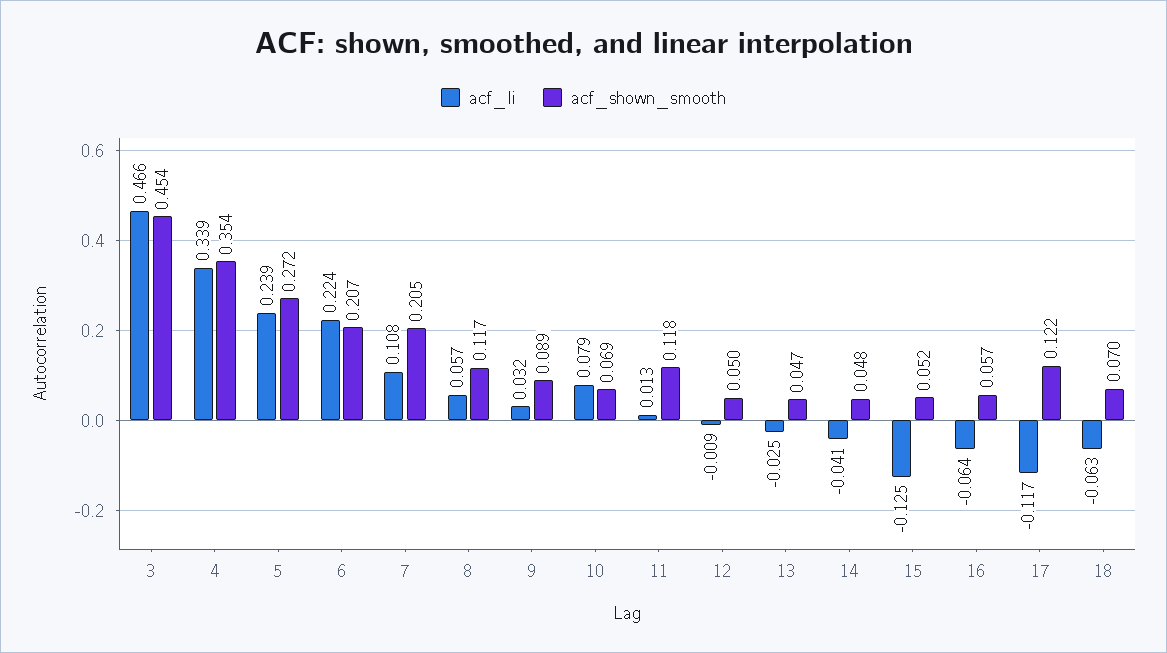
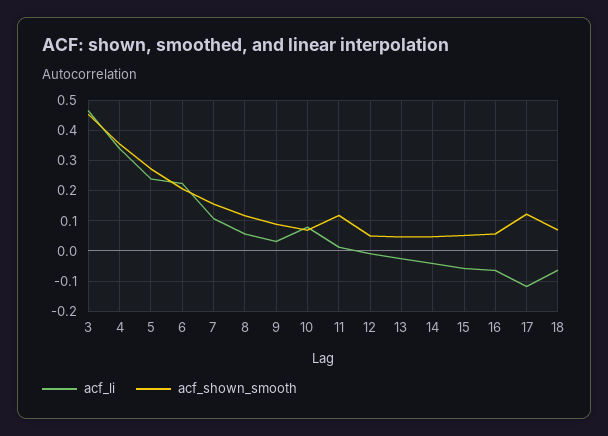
  {
    "acf_li": {
      "3": 0.466,
      "4": 0.339,
      "5": 0.239,
      "6": 0.224,
      "7": 0.108,
      "8": 0.057,
      "9": 0.032,
      "10": 0.079,
      "11": 0.013,
      "12": -0.009,
      "13": -0.025,
      "14": -0.041,
-     "15": -0.125,
+     "15": -0.06,
      "16": -0.064,
      "17": -0.117,
      "18": -0.063
    },
    "acf_shown_smooth": {
      "3": 0.454,
      "4": 0.354,
      "5": 0.272,
      "6": 0.207,
-     "7": 0.205,
+     "7": 0.16,
      "8": 0.117,
      "9": 0.089,
      "10": 0.069,
      "11": 0.118,
      "12": 0.05,
      "13": 0.047,
      "14": 0.048,
      "15": 0.052,
      "16": 0.057,
      "17": 0.122,
      "18": 0.07
    }
  }

